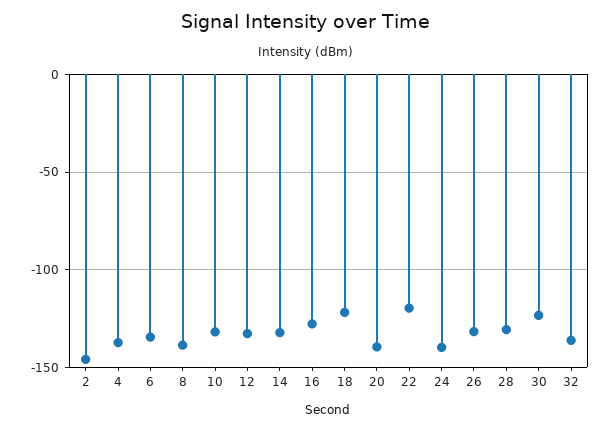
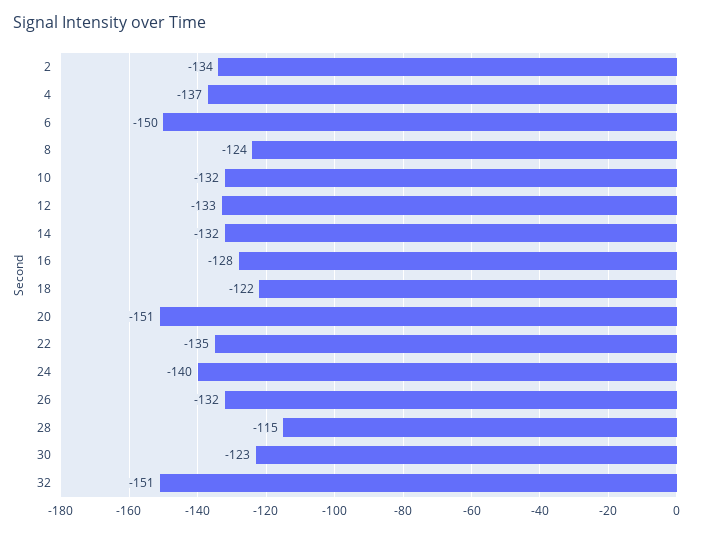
  {
-   "2": -145,
+   "2": -134,
    "4": -137,
-   "6": -135,
+   "6": -150,
-   "8": -140,
+   "8": -124,
    "10": -132,
    "12": -133,
    "14": -132,
    "16": -128,
    "18": -122,
-   "20": -140,
+   "20": -151,
-   "22": -120,
+   "22": -135,
    "24": -140,
    "26": -132,
-   "28": -130,
+   "28": -115,
    "30": -123,
-   "32": -135
+   "32": -151
  }

